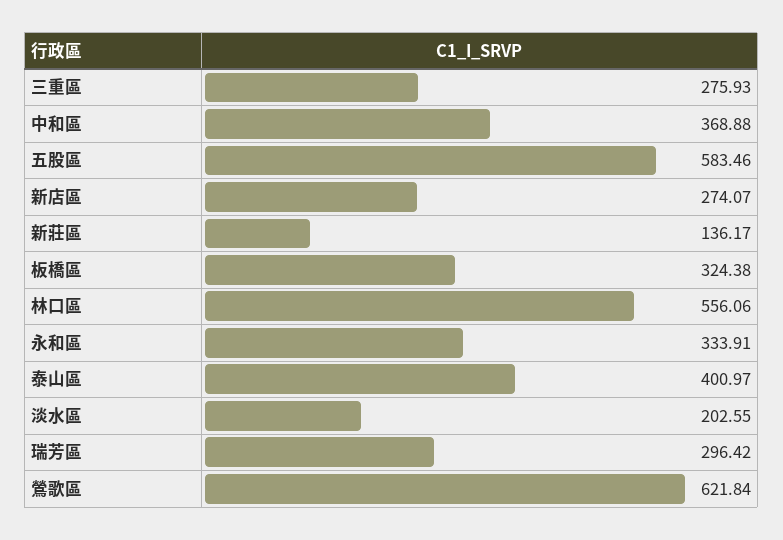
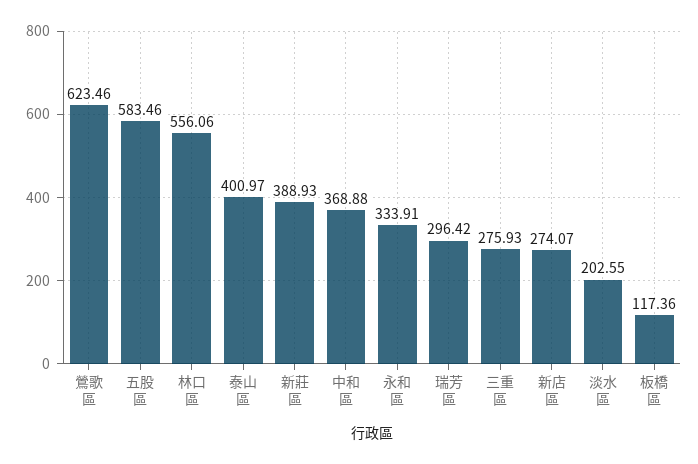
  {
    "三重區": 275.93,
    "中和區": 368.88,
    "五股區": 583.46,
    "新店區": 274.07,
-   "新莊區": 136.17,
+   "新莊區": 388.93,
-   "板橋區": 324.38,
+   "板橋區": 117.36,
    "林口區": 556.06,
    "永和區": 333.91,
    "泰山區": 400.97,
    "淡水區": 202.55,
    "瑞芳區": 296.42,
-   "鶯歌區": 621.84
+   "鶯歌區": 623.46
  }

